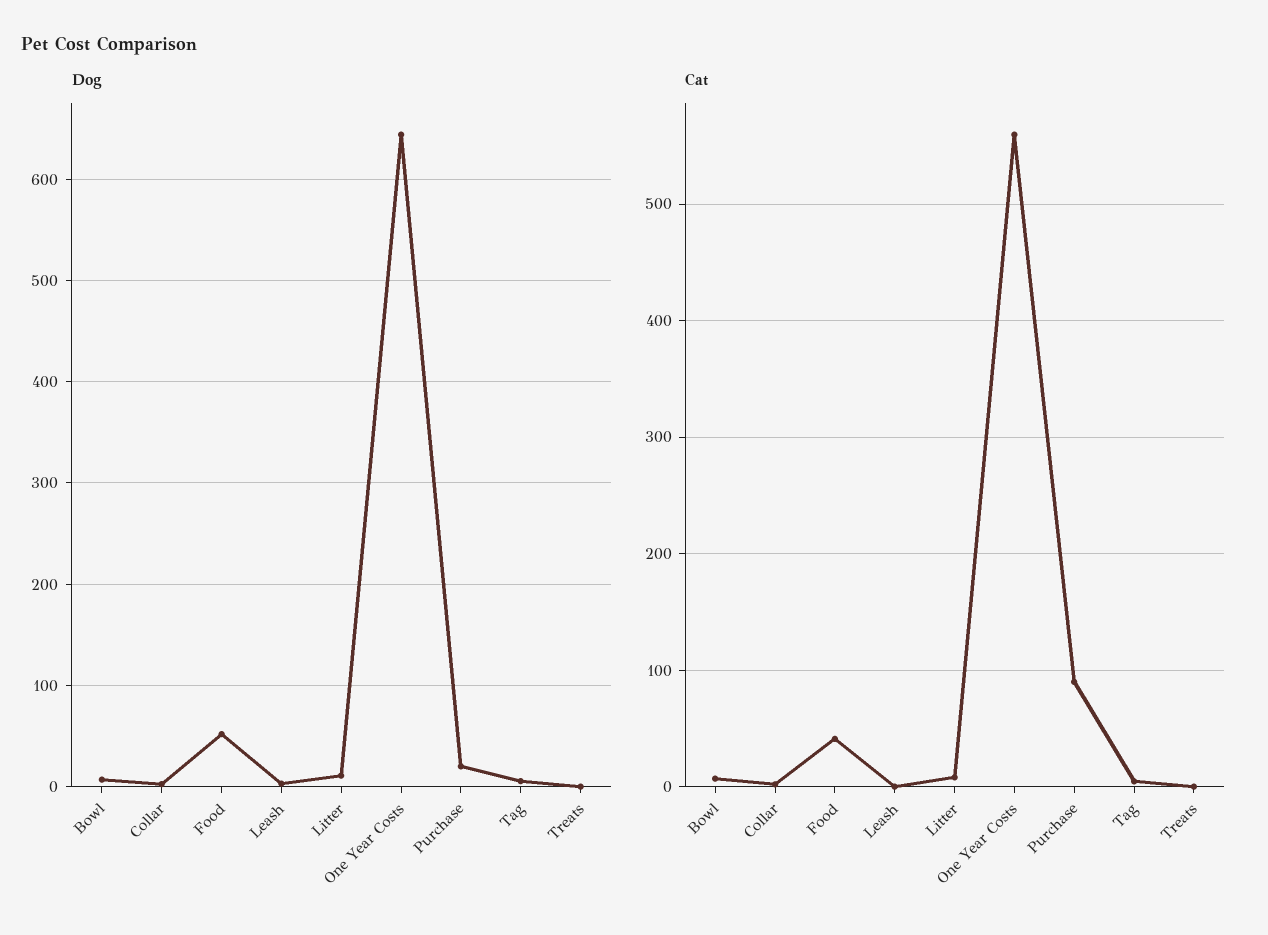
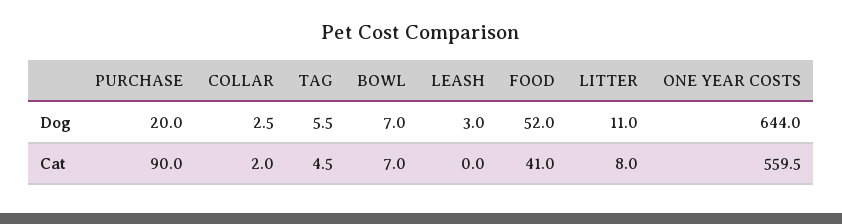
  {
    "Dog": {
      "Bowl": 7,
      "Collar": 2.5,
      "Food": 52,
      "Leash": 3,
      "Litter": 11,
      "One Year Costs": 644,
      "Purchase": 20,
-     "Tag": 5.5,
+     "Tag": 5.5
-     "Treats": 0
    },
    "Cat": {
      "Bowl": 7,
      "Collar": 2,
      "Food": 41,
      "Leash": 0,
      "Litter": 8,
      "One Year Costs": 559.5,
      "Purchase": 90,
-     "Tag": 4.5,
+     "Tag": 4.5
-     "Treats": 0
    }
  }

